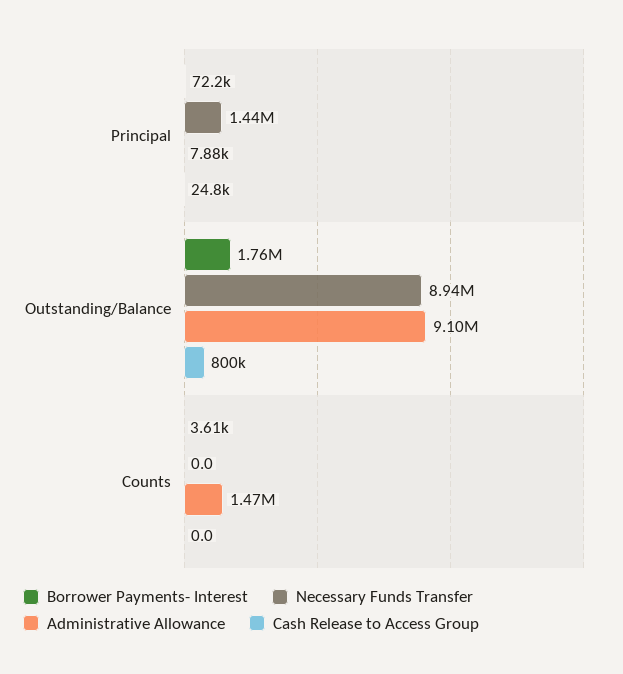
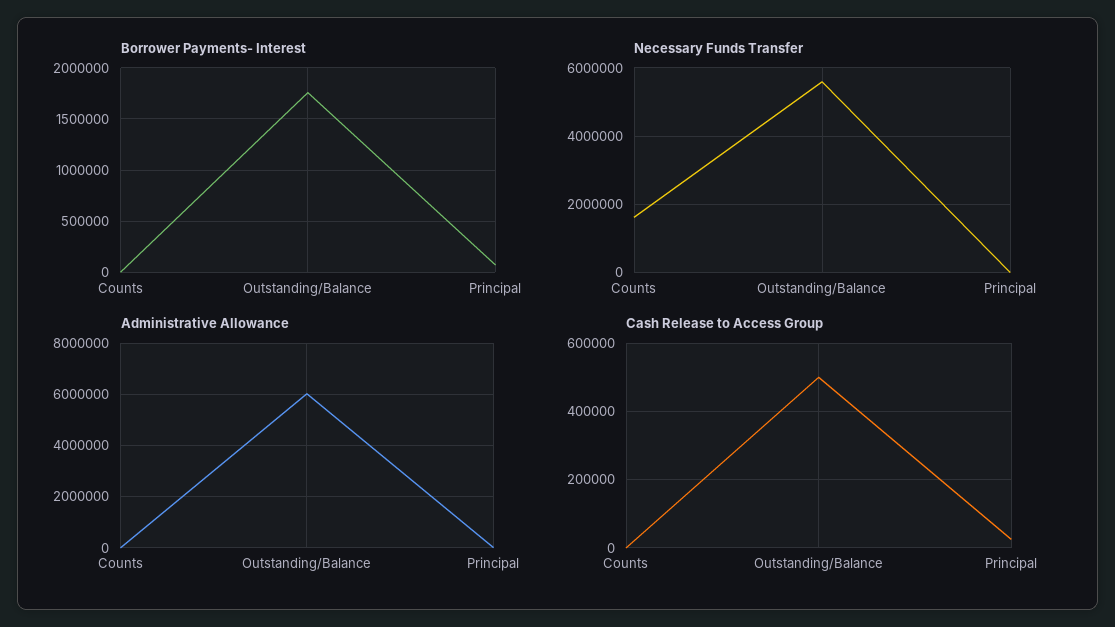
  {
    "Borrower Payments- Interest": {
      "Principal": 72200,
      "Outstanding/Balance": 1760000,
      "Counts": 3610
    },
    "Necessary Funds Transfer": {
-     "Principal": 1440000,
+     "Principal": 0,
-     "Outstanding/Balance": 8940000,
+     "Outstanding/Balance": 5600000,
-     "Counts": 0
+     "Counts": 1600000
    },
    "Administrative Allowance": {
      "Principal": 7880,
-     "Outstanding/Balance": 9100000,
+     "Outstanding/Balance": 6000000,
-     "Counts": 1470000
+     "Counts": 0
    },
    "Cash Release to Access Group": {
      "Principal": 24800,
-     "Outstanding/Balance": 800000,
+     "Outstanding/Balance": 500000,
      "Counts": 0
    }
  }

